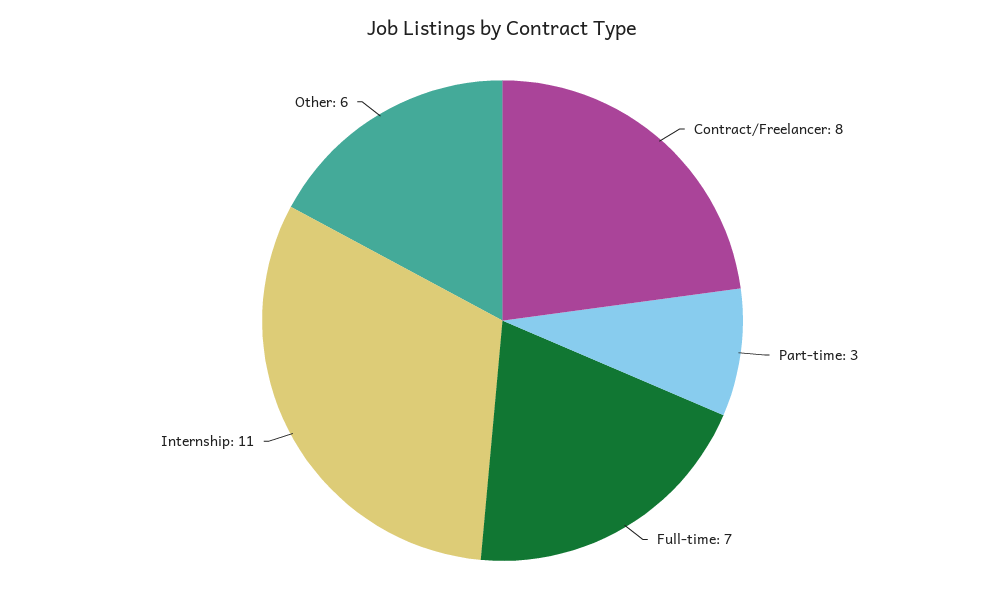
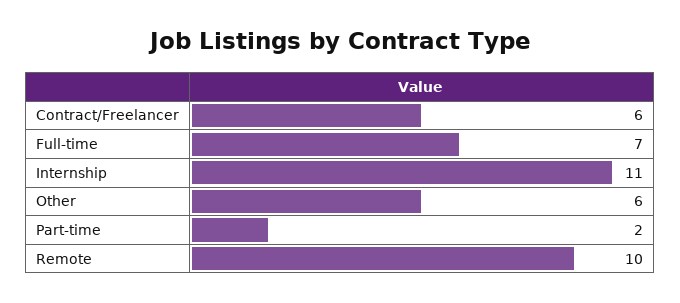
  {
-   "Contract/Freelancer": 8,
+   "Contract/Freelancer": 6,
-   "Part-time": 3,
+   "Part-time": 2,
    "Full-time": 7,
    "Internship": 11,
-   "Other": 6
+   "Other": 6,
+   "Remote": 10
  }

